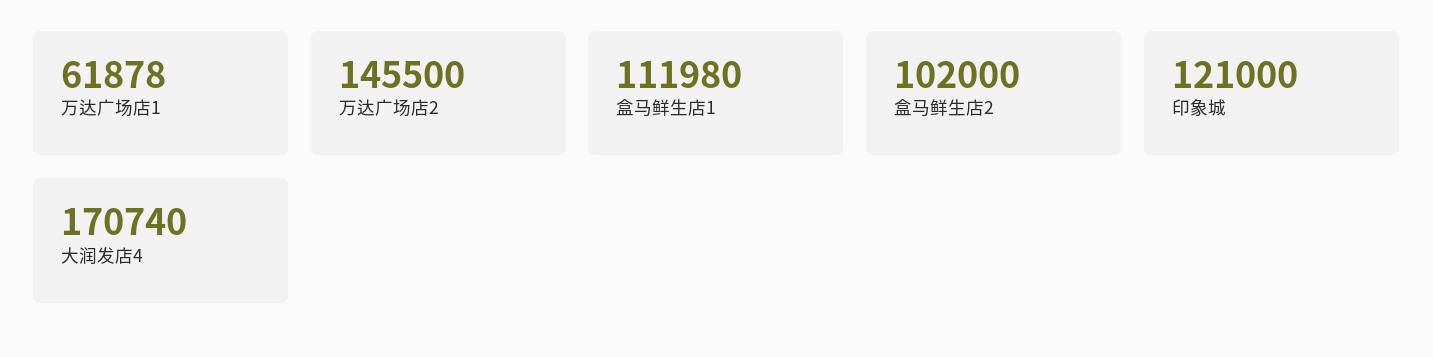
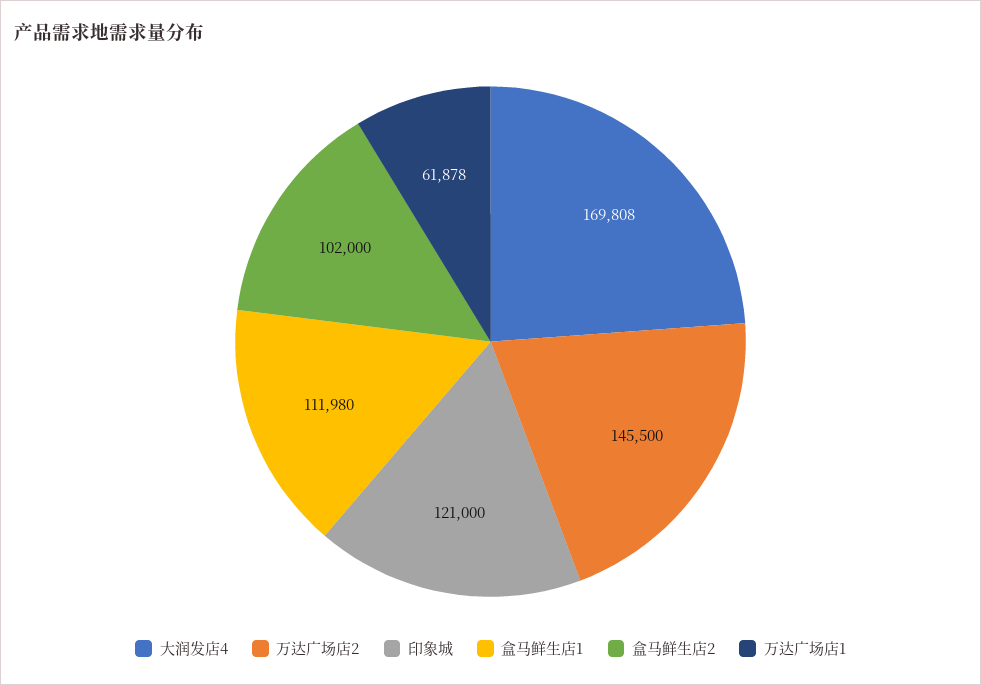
  {
    "万达广场店1": 61878,
    "万达广场店2": 145500,
    "盒马鲜生店1": 111980,
    "盒马鲜生店2": 102000,
    "印象城": 121000,
-   "大润发店4": 170740
+   "大润发店4": 169808
  }

